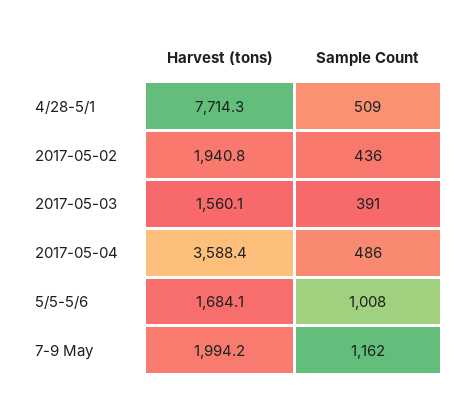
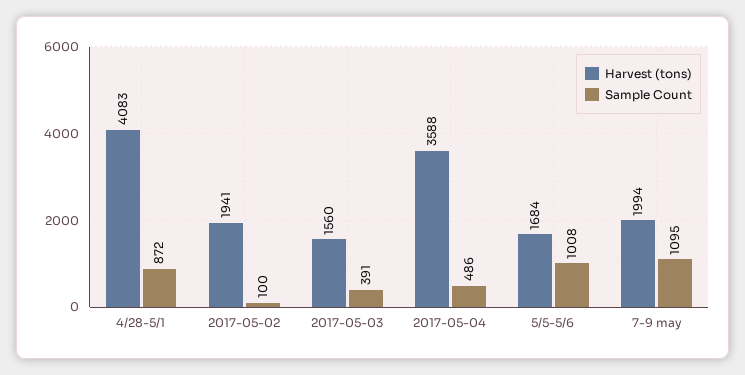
  {
    "Harvest (tons)": {
-     "4/28-5/1": 7714.3,
+     "4/28-5/1": 4083,
      "2017-05-02": 1940.8,
      "2017-05-03": 1560.1,
      "2017-05-04": 3588.4,
      "5/5-5/6": 1684.1,
      "7-9 May": 1994.2
    },
    "Sample Count": {
-     "4/28-5/1": 509,
+     "4/28-5/1": 872,
-     "2017-05-02": 436,
+     "2017-05-02": 100,
      "2017-05-03": 391,
      "2017-05-04": 486,
      "5/5-5/6": 1008,
-     "7-9 May": 1162
+     "7-9 May": 1095
    }
  }

